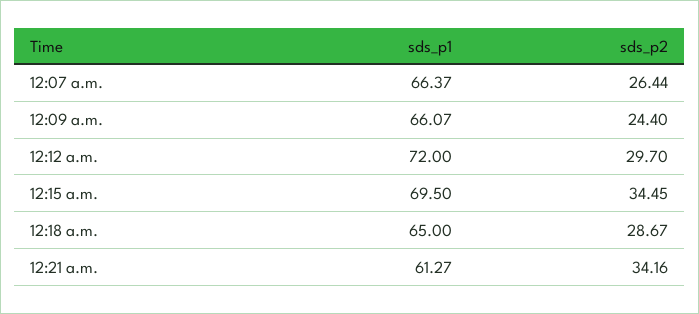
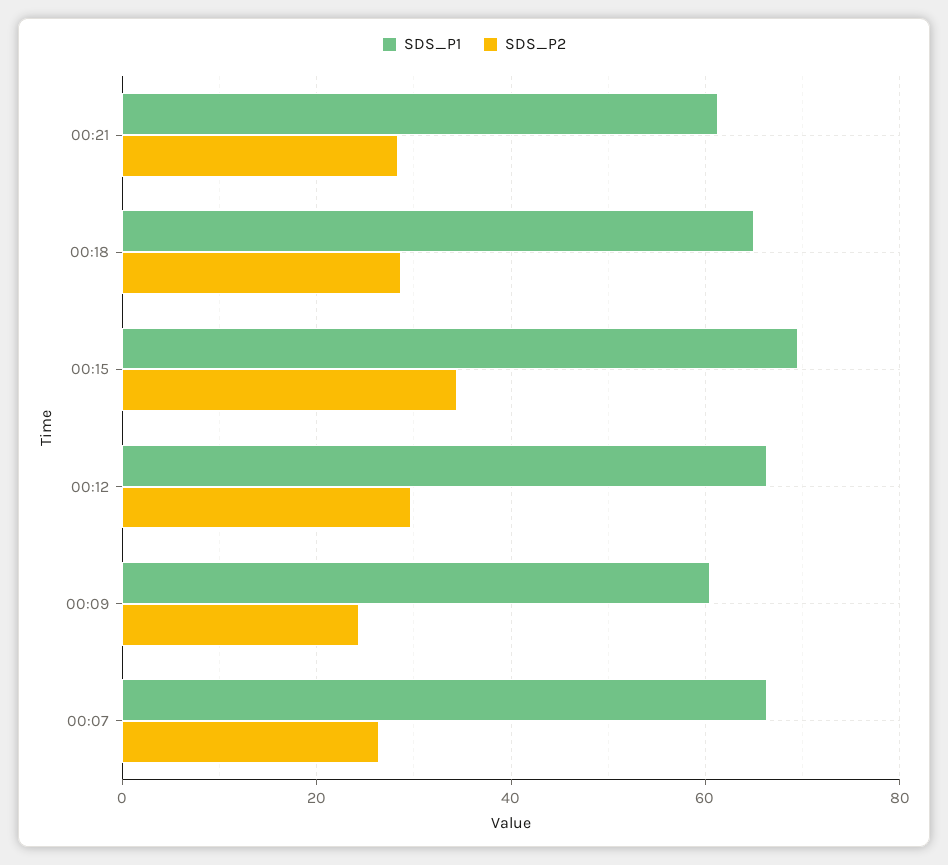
  {
    "sds_p1": {
      "12:07 a.m.": 66.37,
-     "12:09 a.m.": 66.07,
+     "12:09 a.m.": 60,
-     "12:12 a.m.": 72,
+     "12:12 a.m.": 66,
      "12:15 a.m.": 69.5,
      "12:18 a.m.": 65,
      "12:21 a.m.": 61.27
    },
    "sds_p2": {
      "12:07 a.m.": 26.44,
      "12:09 a.m.": 24.4,
      "12:12 a.m.": 29.7,
      "12:15 a.m.": 34.45,
      "12:18 a.m.": 28.67,
-     "12:21 a.m.": 34.16
+     "12:21 a.m.": 28
    }
  }

